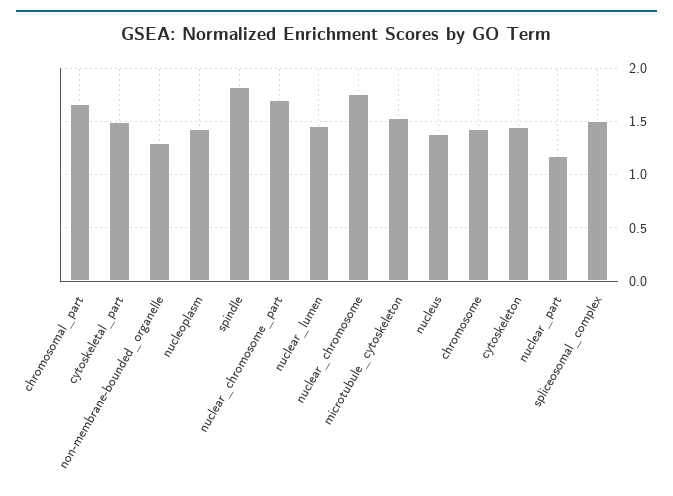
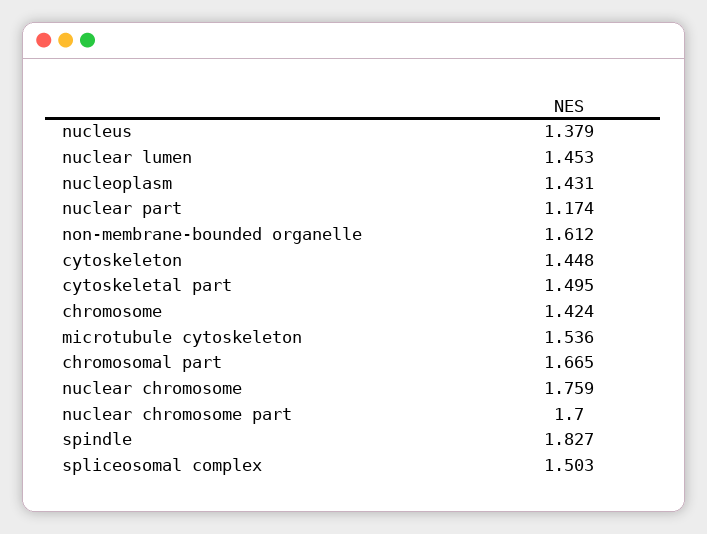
  {
    "chromosomal_part": 1.665,
    "cytoskeletal_part": 1.495,
-   "non-membrane-bounded_organelle": 1.3,
+   "non-membrane-bounded_organelle": 1.612,
    "nucleoplasm": 1.431,
    "spindle": 1.827,
    "nuclear_chromosome_part": 1.7,
    "nuclear_lumen": 1.453,
    "nuclear_chromosome": 1.759,
    "microtubule_cytoskeleton": 1.536,
    "nucleus": 1.379,
    "chromosome": 1.424,
    "cytoskeleton": 1.448,
    "nuclear_part": 1.174,
    "spliceosomal_complex": 1.503
  }

